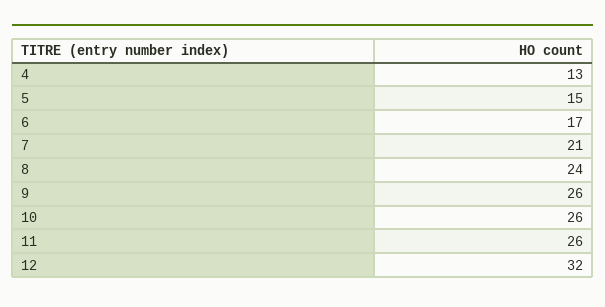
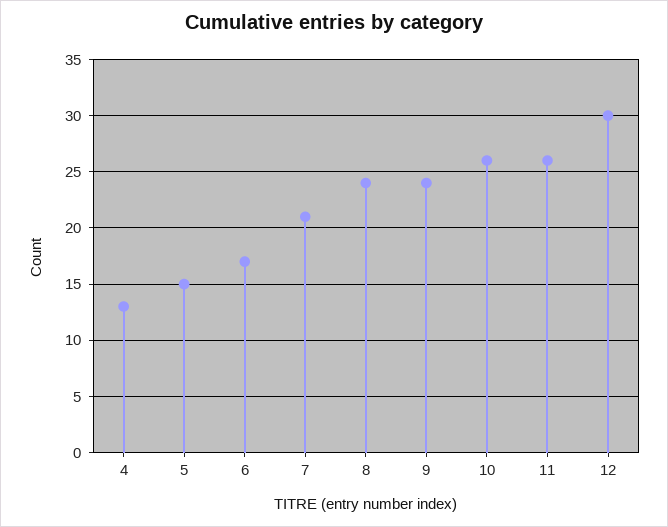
  {
    "4": 13,
    "5": 15,
    "6": 17,
    "7": 21,
    "8": 24,
-   "9": 26,
+   "9": 24,
    "10": 26,
    "11": 26,
-   "12": 32
+   "12": 30
  }

